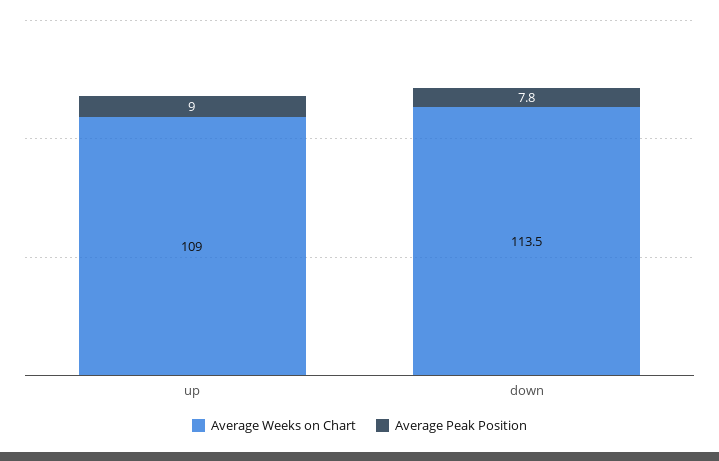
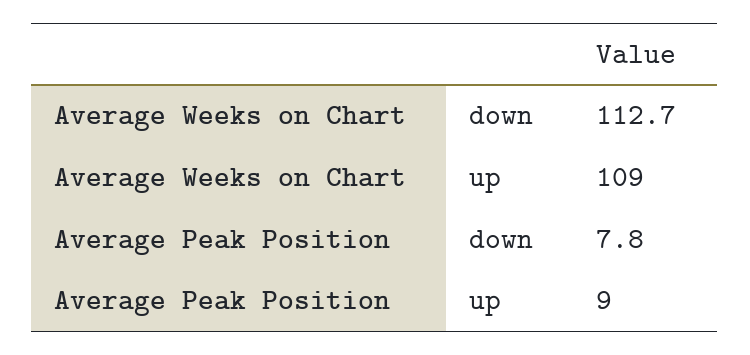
  {
    "Average Weeks on Chart": {
      "up": 109,
-     "down": 113.5
+     "down": 112.7
    },
    "Average Peak Position": {
      "up": 9,
      "down": 7.8
    }
  }

